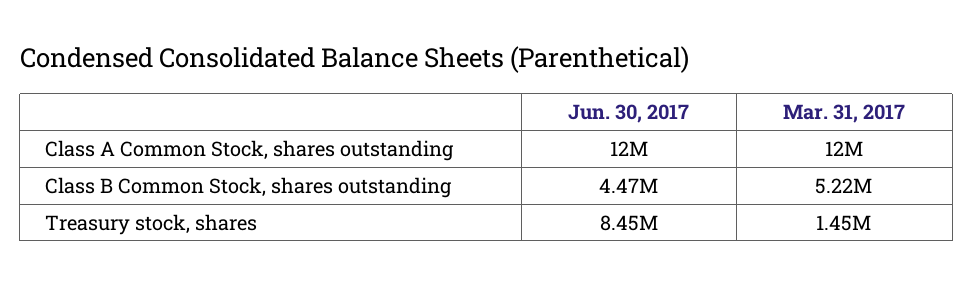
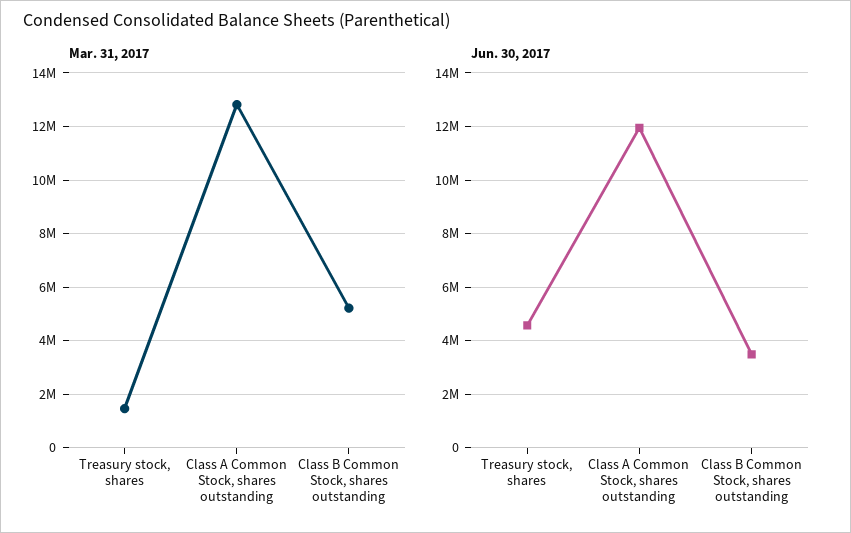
  {
    "Jun. 30, 2017": {
      "Class A Common Stock, shares outstanding": 12000000,
-     "Class B Common Stock, shares outstanding": 4470000,
+     "Class B Common Stock, shares outstanding": 3500000,
-     "Treasury stock, shares": 8450000
+     "Treasury stock, shares": 4500000
    },
    "Mar. 31, 2017": {
-     "Class A Common Stock, shares outstanding": 12000000,
+     "Class A Common Stock, shares outstanding": 12750000,
      "Class B Common Stock, shares outstanding": 5220000,
      "Treasury stock, shares": 1450000
    }
  }

